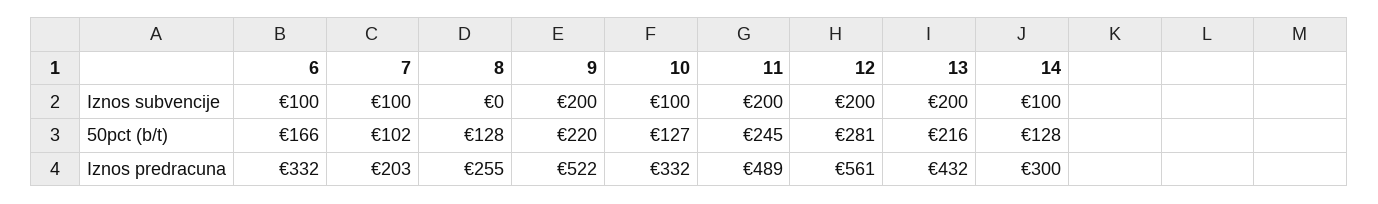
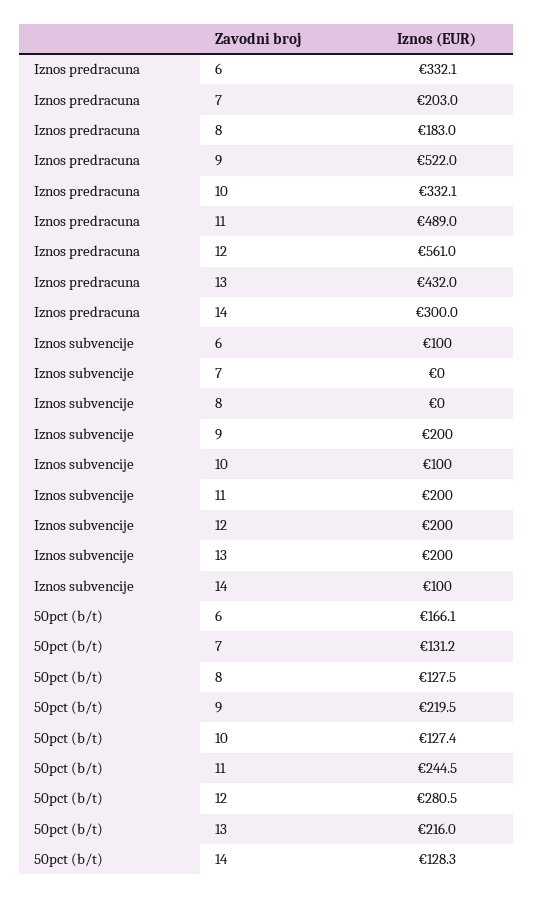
  {
    "6": {
      "Iznos subvencije": 100,
      "50pct (b/t)": 166.1,
      "Iznos predracuna": 332.1
    },
    "7": {
-     "Iznos subvencije": 100,
+     "Iznos subvencije": 0,
-     "50pct (b/t)": 102,
+     "50pct (b/t)": 131.2,
      "Iznos predracuna": 203
    },
    "8": {
      "Iznos subvencije": 0,
      "50pct (b/t)": 127.5,
-     "Iznos predracuna": 255
+     "Iznos predracuna": 183
    },
    "9": {
      "Iznos subvencije": 200,
      "50pct (b/t)": 219.5,
      "Iznos predracuna": 522
    },
    "10": {
      "Iznos subvencije": 100,
      "50pct (b/t)": 127.4,
      "Iznos predracuna": 332.1
    },
    "11": {
      "Iznos subvencije": 200,
      "50pct (b/t)": 244.5,
      "Iznos predracuna": 489
    },
    "12": {
      "Iznos subvencije": 200,
      "50pct (b/t)": 280.5,
      "Iznos predracuna": 561
    },
    "13": {
      "Iznos subvencije": 200,
      "50pct (b/t)": 216,
      "Iznos predracuna": 432
    },
    "14": {
      "Iznos subvencije": 100,
      "50pct (b/t)": 128.3,
      "Iznos predracuna": 300
    }
  }

